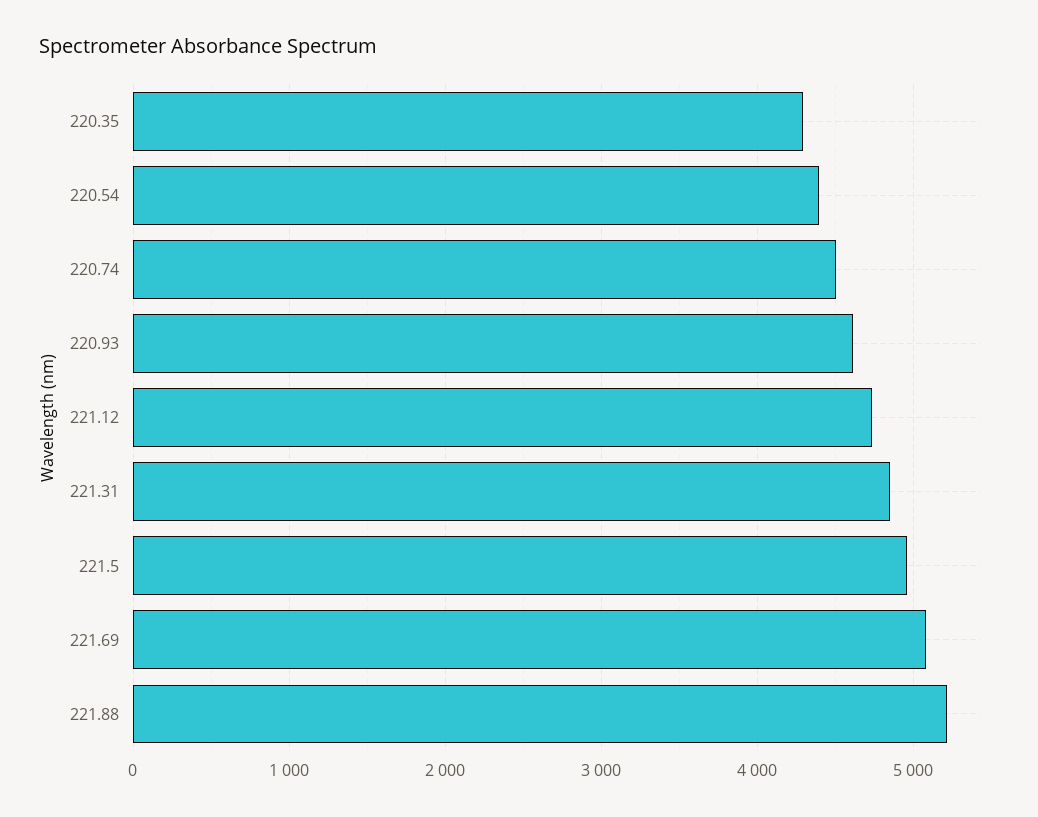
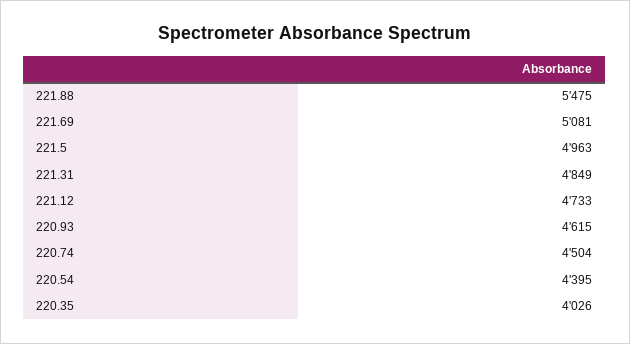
  {
-   "220.35": 4300,
+   "220.35": 4026,
    "220.54": 4395,
    "220.74": 4504,
    "220.93": 4615,
    "221.12": 4733,
    "221.31": 4849,
    "221.5": 4963,
    "221.69": 5081,
-   "221.88": 5200
+   "221.88": 5475
  }

